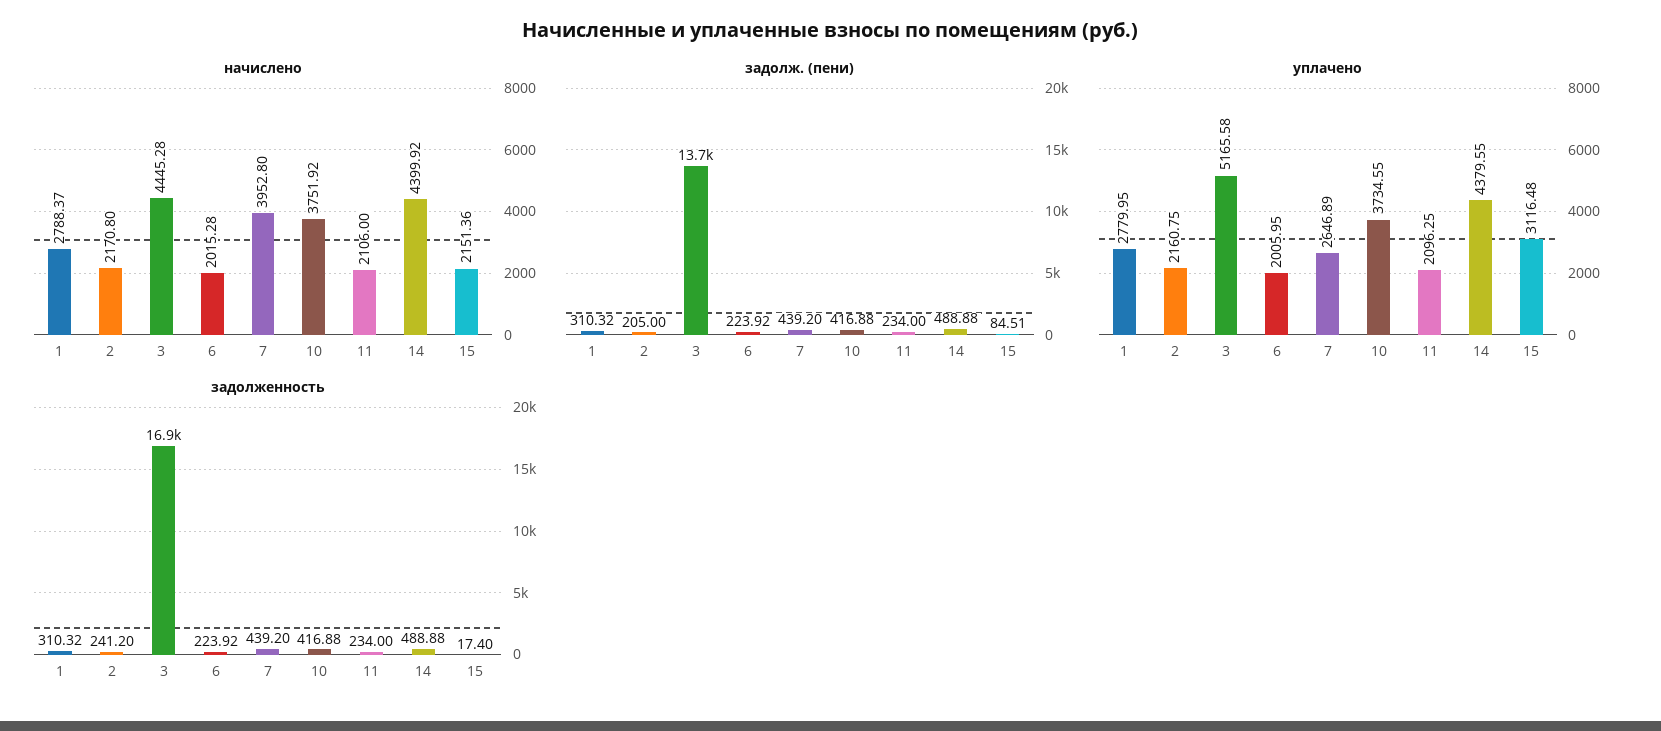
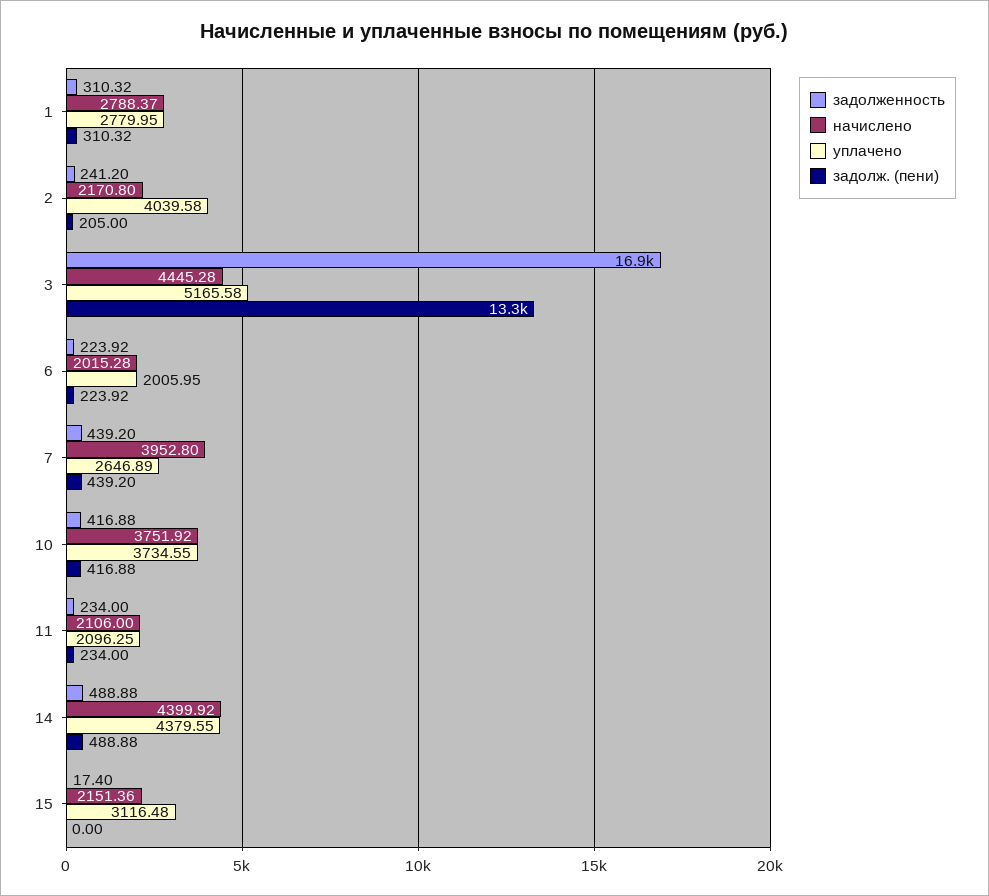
  {
    "начислено": {
      "1": 2788.37,
      "2": 2170.8,
      "3": 4445.28,
      "6": 2015.28,
      "7": 3952.8,
      "10": 3751.92,
      "11": 2106,
      "14": 4399.92,
      "15": 2151.36
    },
    "задолж. (пени)": {
      "1": 310.32,
      "2": 205,
-     "3": 13700,
+     "3": 13300,
      "6": 223.92,
      "7": 439.2,
      "10": 416.88,
      "11": 234,
      "14": 488.88,
-     "15": 84.51
+     "15": 0
    },
    "уплачено": {
      "1": 2779.95,
-     "2": 2160.75,
+     "2": 4039.58,
      "3": 5165.58,
      "6": 2005.95,
      "7": 2646.89,
      "10": 3734.55,
      "11": 2096.25,
      "14": 4379.55,
      "15": 3116.48
    },
    "задолженность": {
      "1": 310.32,
      "2": 241.2,
      "3": 16900,
      "6": 223.92,
      "7": 439.2,
      "10": 416.88,
      "11": 234,
      "14": 488.88,
      "15": 17.4
    }
  }

